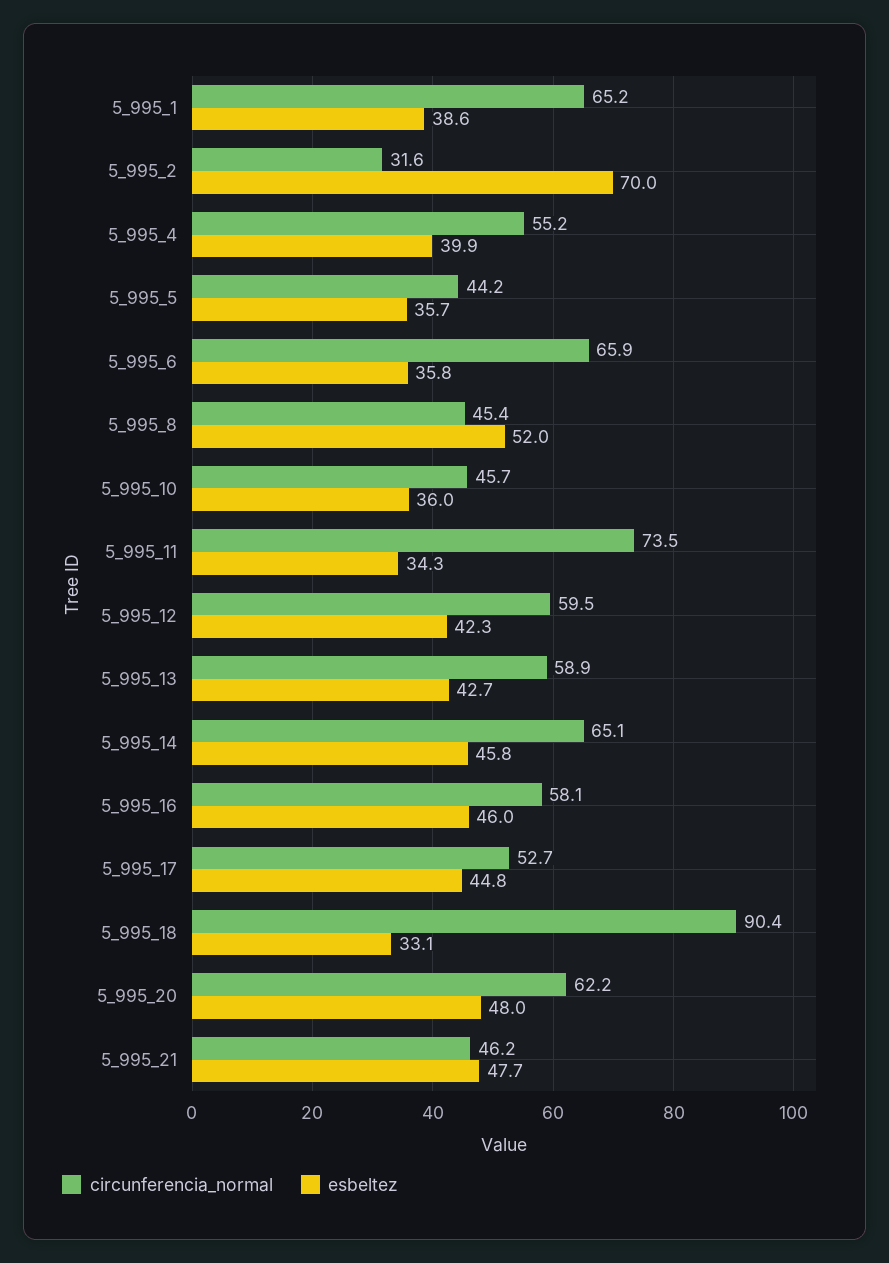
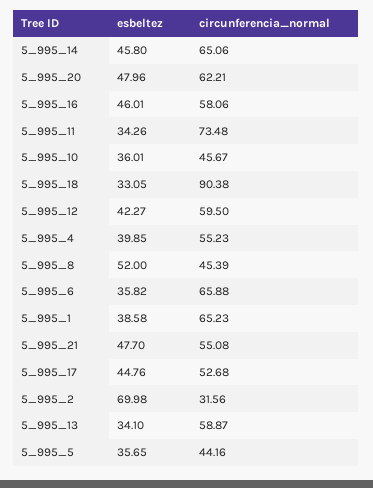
  {
    "circunferencia_normal": {
      "5_995_1": 65.23,
      "5_995_2": 31.56,
      "5_995_4": 55.23,
      "5_995_5": 44.16,
      "5_995_6": 65.88,
      "5_995_8": 45.39,
      "5_995_10": 45.67,
      "5_995_11": 73.48,
      "5_995_12": 59.5,
      "5_995_13": 58.87,
      "5_995_14": 65.06,
      "5_995_16": 58.06,
      "5_995_17": 52.68,
      "5_995_18": 90.38,
      "5_995_20": 62.21,
-     "5_995_21": 46.2
+     "5_995_21": 55.08
    },
    "esbeltez": {
      "5_995_1": 38.58,
      "5_995_2": 69.98,
      "5_995_4": 39.85,
      "5_995_5": 35.65,
      "5_995_6": 35.82,
      "5_995_8": 52,
      "5_995_10": 36.01,
      "5_995_11": 34.26,
      "5_995_12": 42.27,
-     "5_995_13": 42.7,
+     "5_995_13": 34.1,
      "5_995_14": 45.8,
      "5_995_16": 46.01,
      "5_995_17": 44.76,
      "5_995_18": 33.05,
      "5_995_20": 47.96,
      "5_995_21": 47.7
    }
  }

